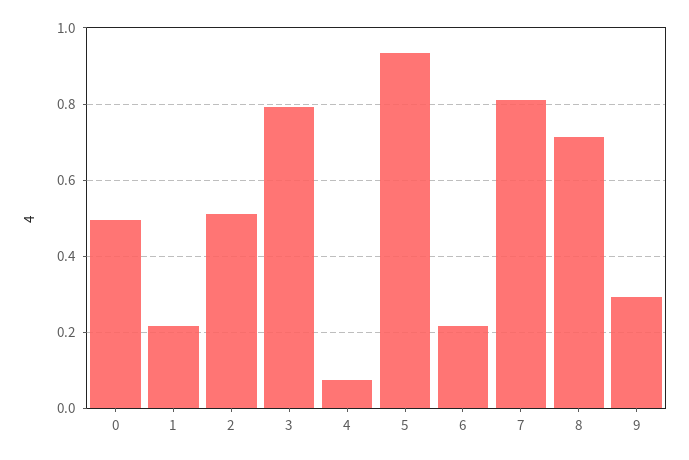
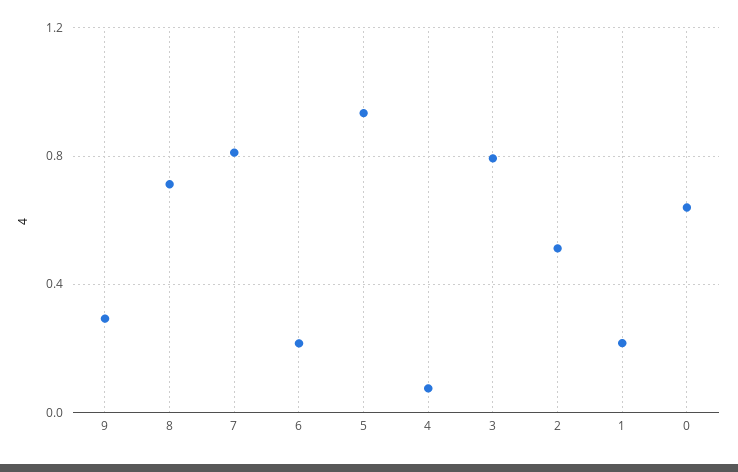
  {
-   "0": 0.5,
+   "0": 0.65,
    "1": 0.22,
    "2": 0.52,
    "3": 0.8,
    "4": 0.08,
    "5": 0.94,
    "6": 0.22,
    "7": 0.82,
    "8": 0.72,
    "9": 0.3
  }

